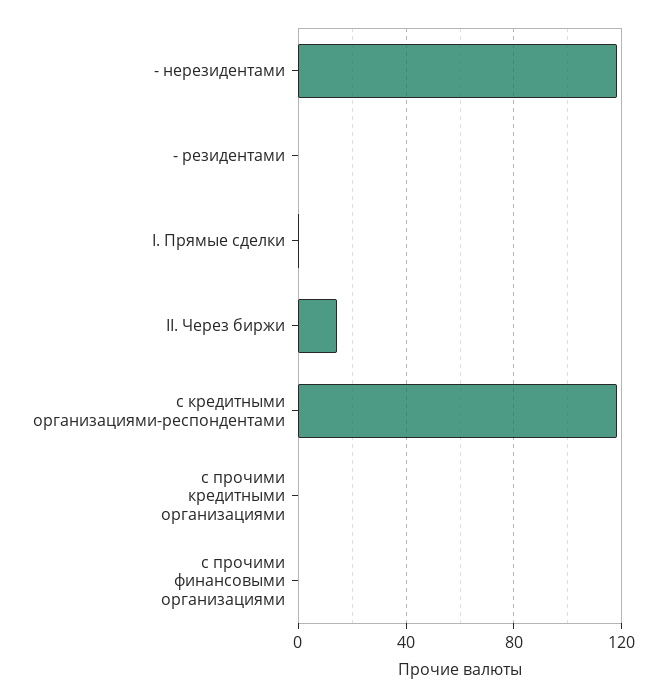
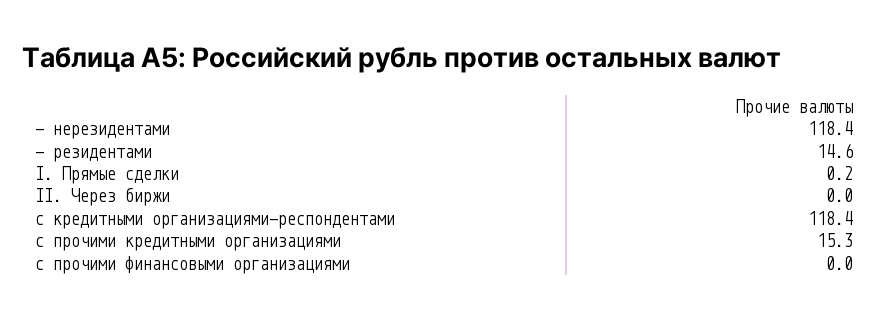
  {
    "- нерезидентами": 118.4,
-   "- резидентами": 0,
+   "- резидентами": 14.6,
    "I. Прямые сделки": 0.2,
-   "II. Через биржи": 15,
+   "II. Через биржи": 0,
    "с кредитными организациями-респондентами": 118.4,
-   "с прочими кредитными организациями": 0,
+   "с прочими кредитными организациями": 15.3,
    "с прочими финансовыми организациями": 0
  }

